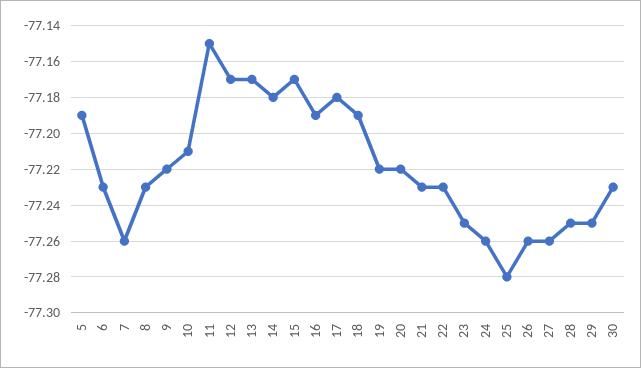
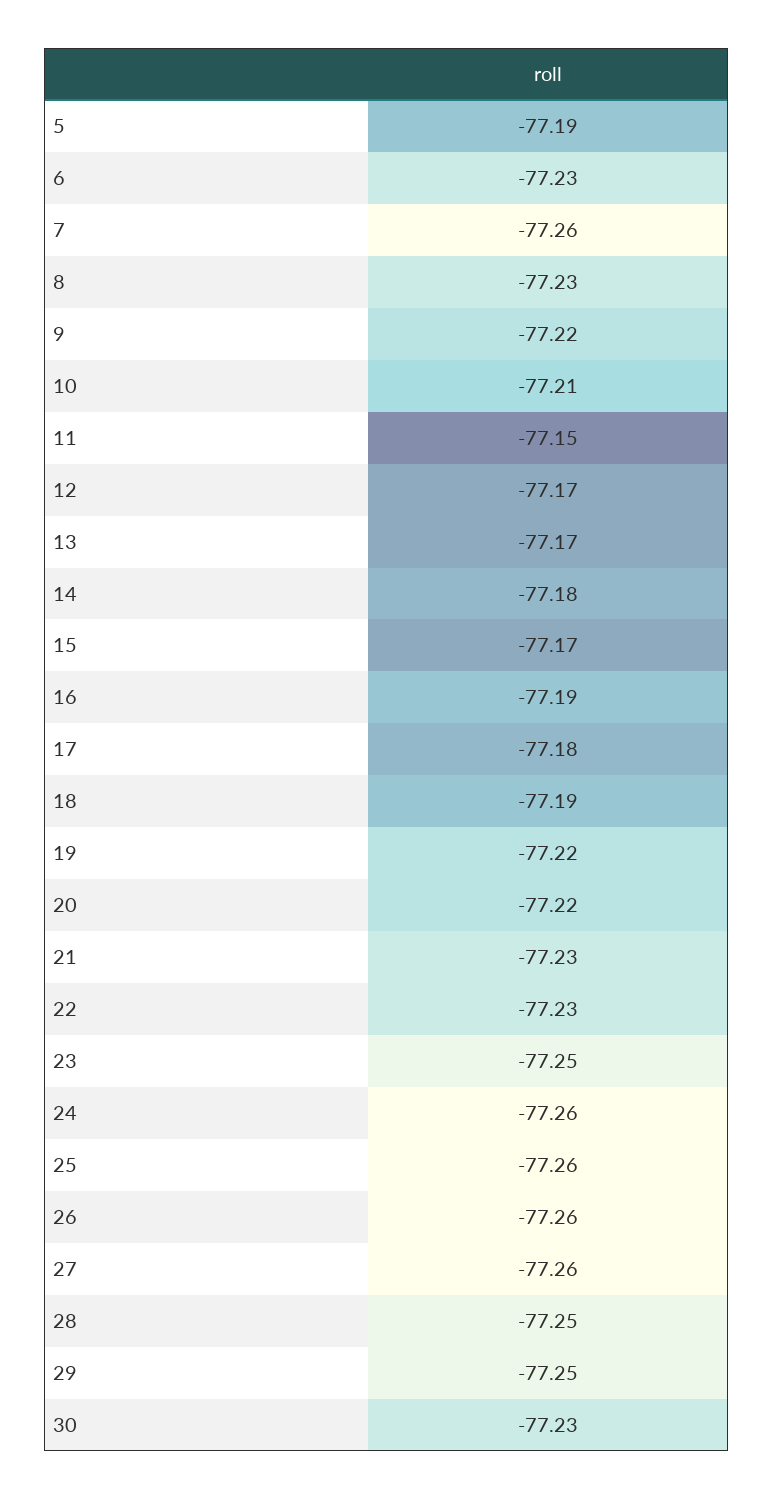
  {
    "5": -77.19,
    "6": -77.23,
    "7": -77.26,
    "8": -77.23,
    "9": -77.22,
    "10": -77.21,
    "11": -77.15,
    "12": -77.17,
    "13": -77.17,
    "14": -77.18,
    "15": -77.17,
    "16": -77.19,
    "17": -77.18,
    "18": -77.19,
    "19": -77.22,
    "20": -77.22,
    "21": -77.23,
    "22": -77.23,
    "23": -77.25,
    "24": -77.26,
-   "25": -77.28,
+   "25": -77.26,
    "26": -77.26,
    "27": -77.26,
    "28": -77.25,
    "29": -77.25,
    "30": -77.23
  }

